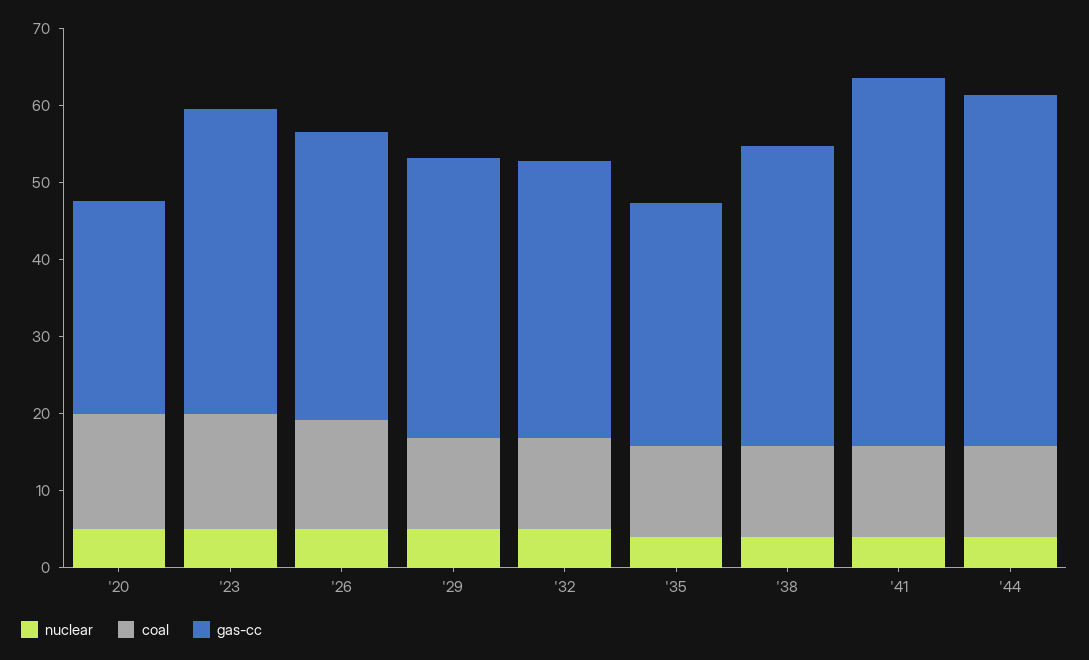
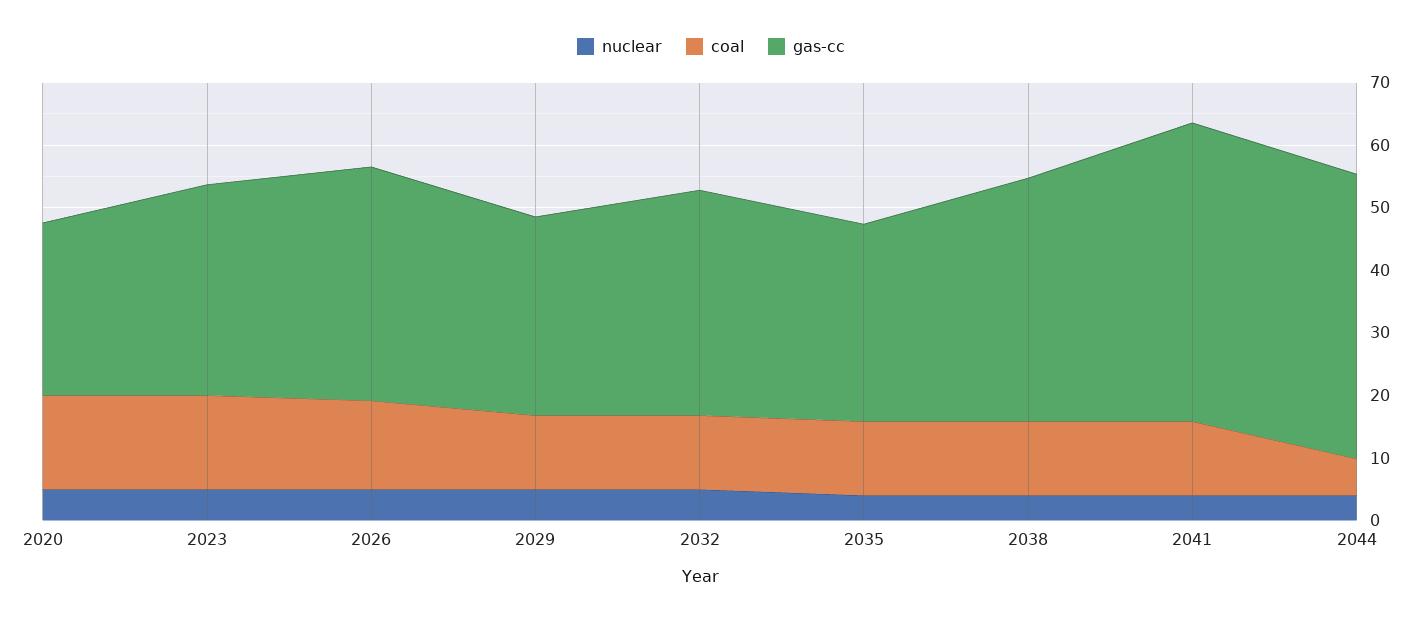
  {
    "nuclear": {
      "'20": 4,
      "'23": 4,
      "'26": 4,
      "'29": 4,
      "'32": 4,
      "'35": 4,
      "'38": 4,
      "'41": 4,
      "'44": 4
    },
    "coal": {
      "'20": 16,
      "'23": 16,
      "'26": 14,
      "'29": 12,
      "'32": 12,
      "'35": 12,
      "'38": 12,
      "'41": 12,
-     "'44": 12
+     "'44": 6
    },
    "gas-cc": {
      "'20": 28,
-     "'23": 40,
+     "'23": 34,
      "'26": 38,
-     "'29": 36,
+     "'29": 32,
      "'32": 36,
      "'35": 32,
      "'38": 38,
      "'41": 48,
      "'44": 46
    }
  }

